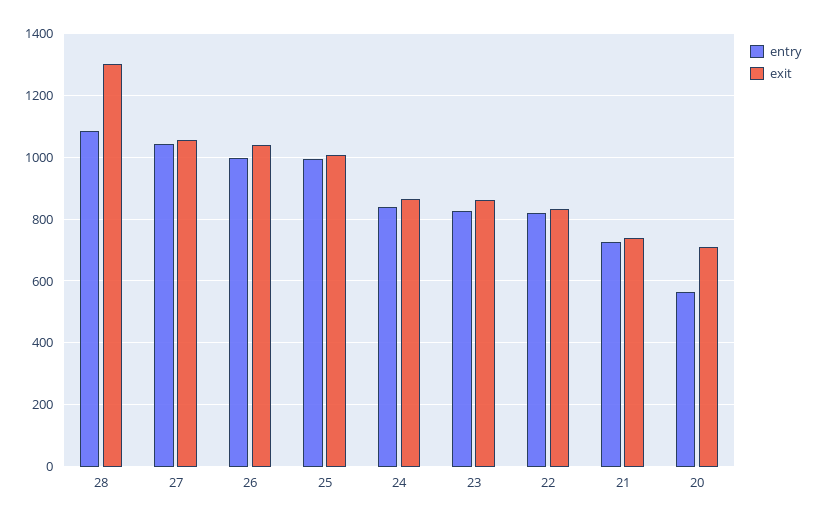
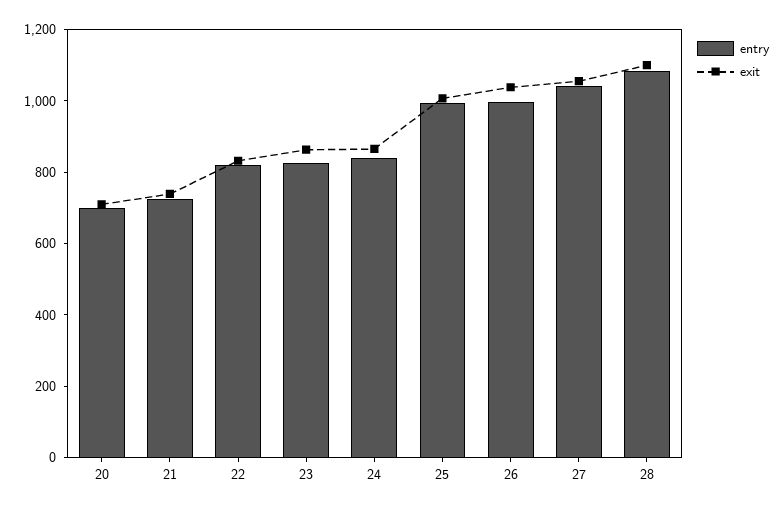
  {
    "entry": {
      "28": 1080,
      "27": 1040,
      "26": 1000,
      "25": 1000,
      "24": 840,
      "23": 820,
      "22": 820,
      "21": 720,
-     "20": 560
+     "20": 700
    },
    "exit": {
-     "28": 1300,
+     "28": 1100,
      "27": 1060,
      "26": 1040,
      "25": 1000,
      "24": 860,
      "23": 860,
      "22": 840,
      "21": 740,
      "20": 720
    }
  }

